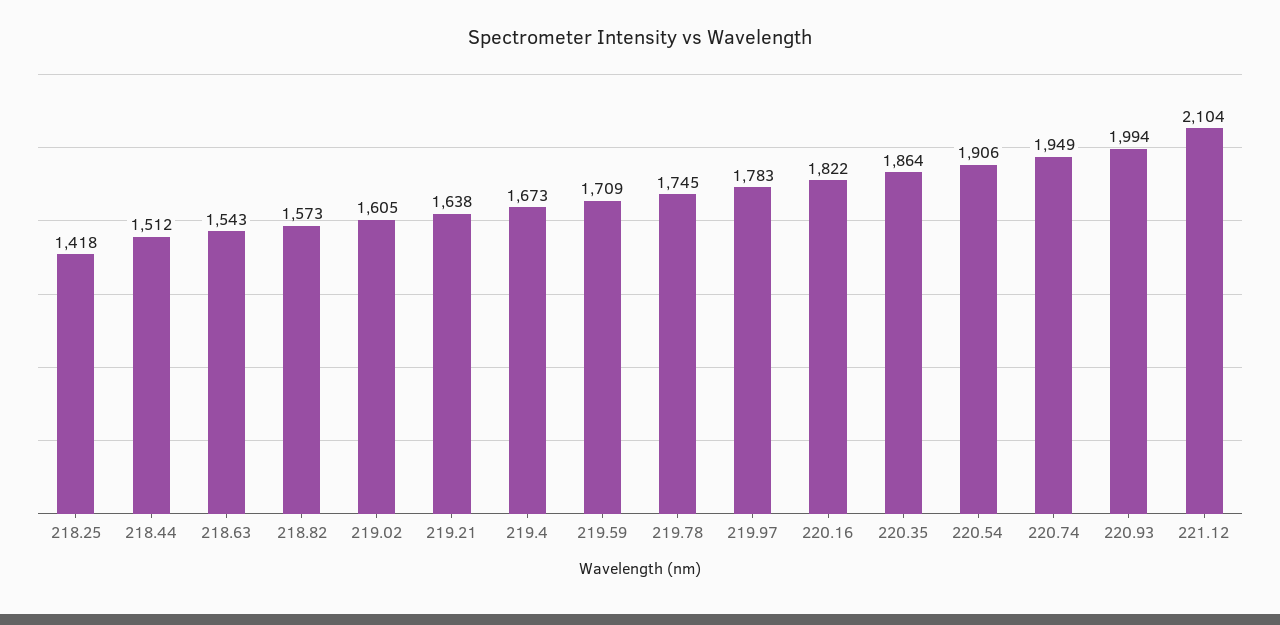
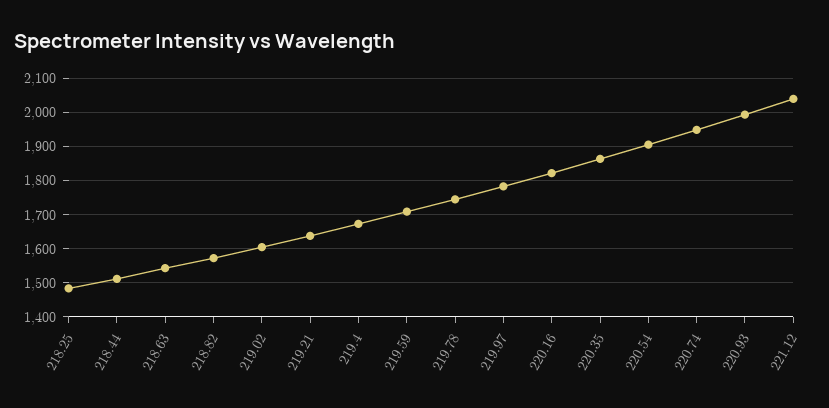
  {
-   "218.25": 1418,
+   "218.25": 1480,
    "218.44": 1512,
    "218.63": 1543,
    "218.82": 1573,
    "219.02": 1605,
    "219.21": 1638,
    "219.4": 1673,
    "219.59": 1709,
    "219.78": 1745,
    "219.97": 1783,
    "220.16": 1822,
    "220.35": 1864,
    "220.54": 1906,
    "220.74": 1949,
    "220.93": 1994,
-   "221.12": 2104
+   "221.12": 2040
  }

